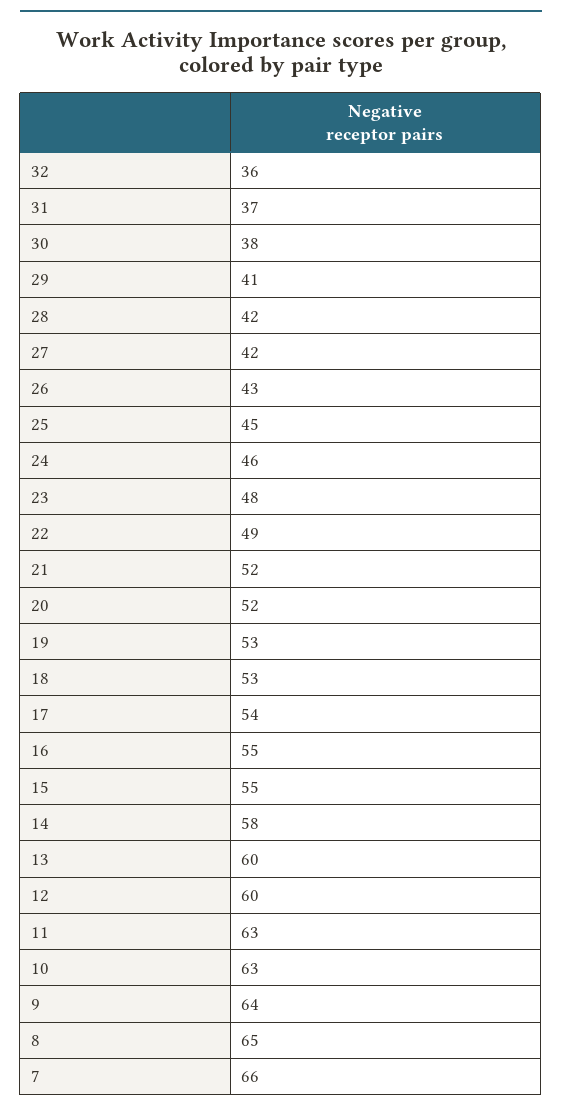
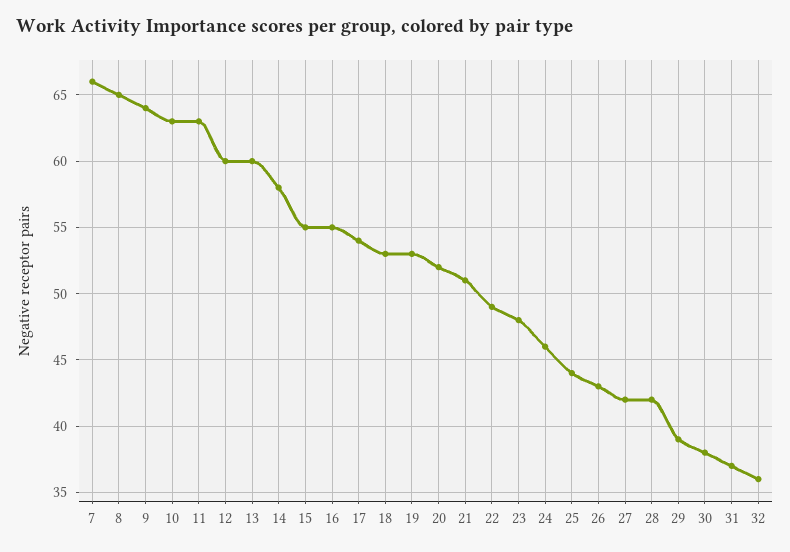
  {
    "32": 36,
    "31": 37,
    "30": 38,
-   "29": 41,
+   "29": 39,
    "28": 42,
    "27": 42,
    "26": 43,
-   "25": 45,
+   "25": 44,
    "24": 46,
    "23": 48,
    "22": 49,
-   "21": 52,
+   "21": 51,
    "20": 52,
    "19": 53,
    "18": 53,
    "17": 54,
    "16": 55,
    "15": 55,
    "14": 58,
    "13": 60,
    "12": 60,
    "11": 63,
    "10": 63,
    "9": 64,
    "8": 65,
    "7": 66
  }

